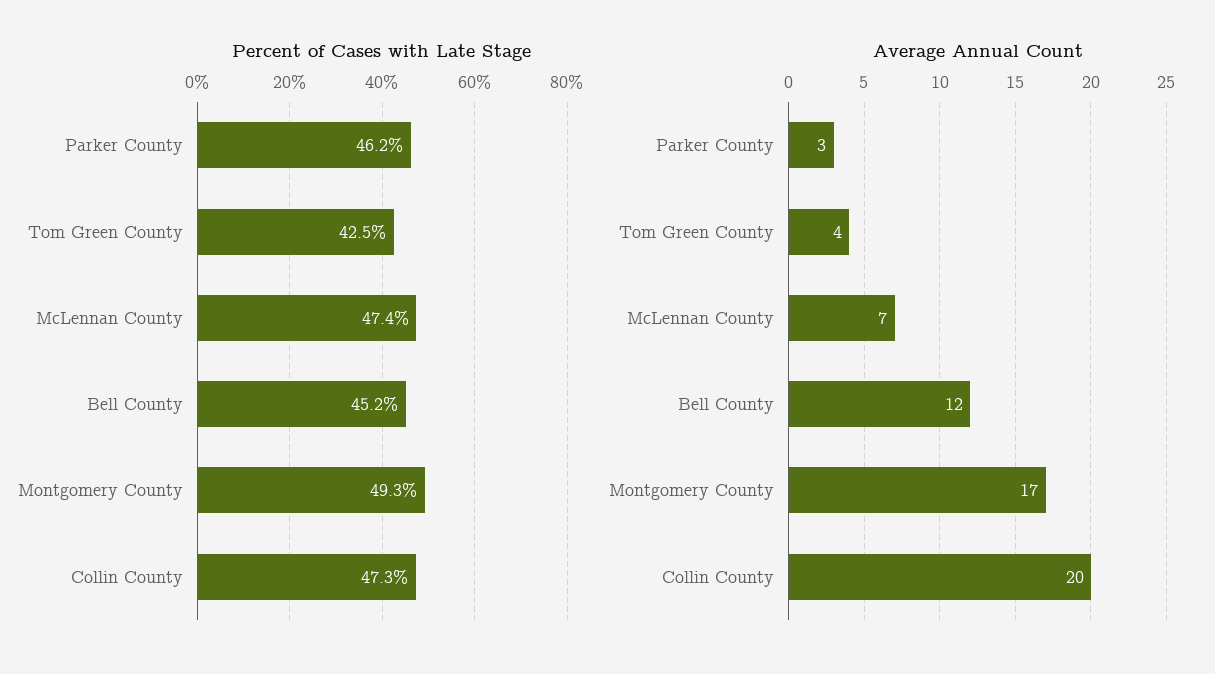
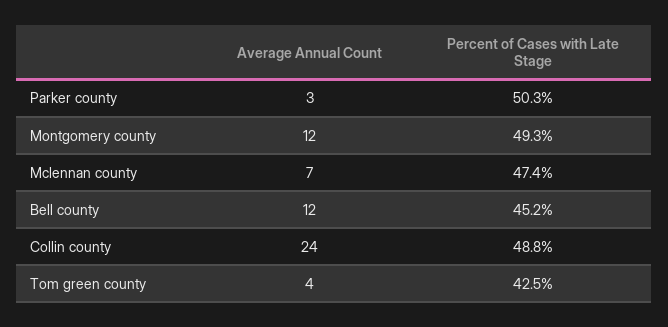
  {
    "Percent of Cases with Late Stage": {
-     "Parker County": 46.2,
+     "Parker County": 50.3,
      "Tom Green County": 42.5,
      "McLennan County": 47.4,
      "Bell County": 45.2,
      "Montgomery County": 49.3,
-     "Collin County": 47.3
+     "Collin County": 48.8
    },
    "Average Annual Count": {
      "Parker County": 3,
      "Tom Green County": 4,
      "McLennan County": 7,
      "Bell County": 12,
-     "Montgomery County": 17,
+     "Montgomery County": 12,
-     "Collin County": 20
+     "Collin County": 24
    }
  }

